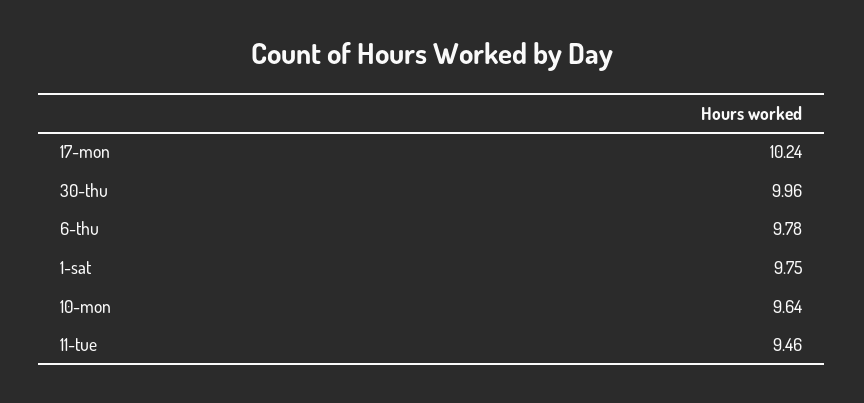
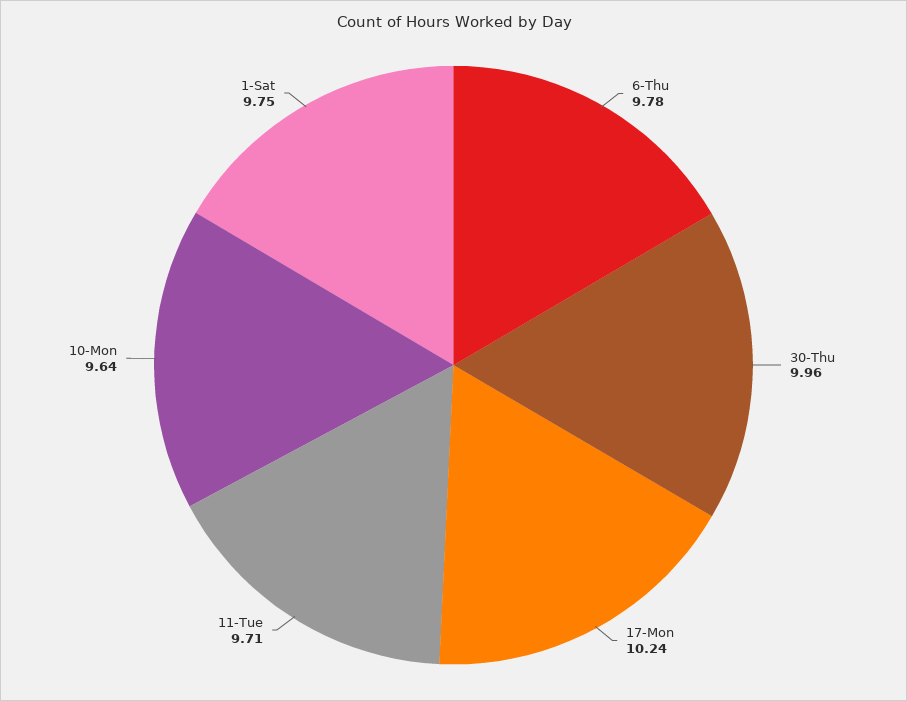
  {
    "17-mon": 10.24,
    "30-thu": 9.96,
    "6-thu": 9.78,
    "1-sat": 9.75,
    "10-mon": 9.64,
-   "11-tue": 9.46
+   "11-tue": 9.71
  }

